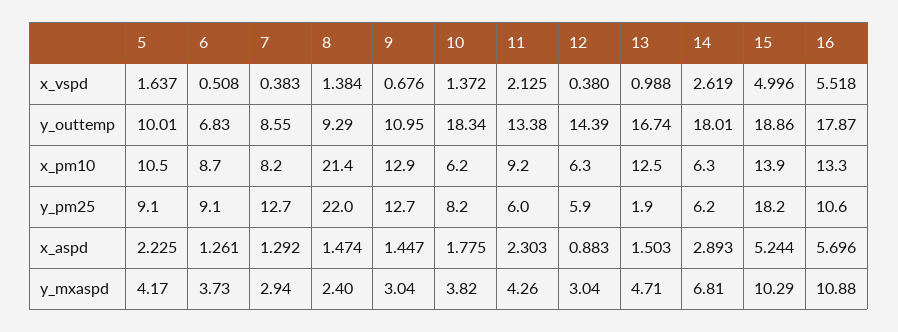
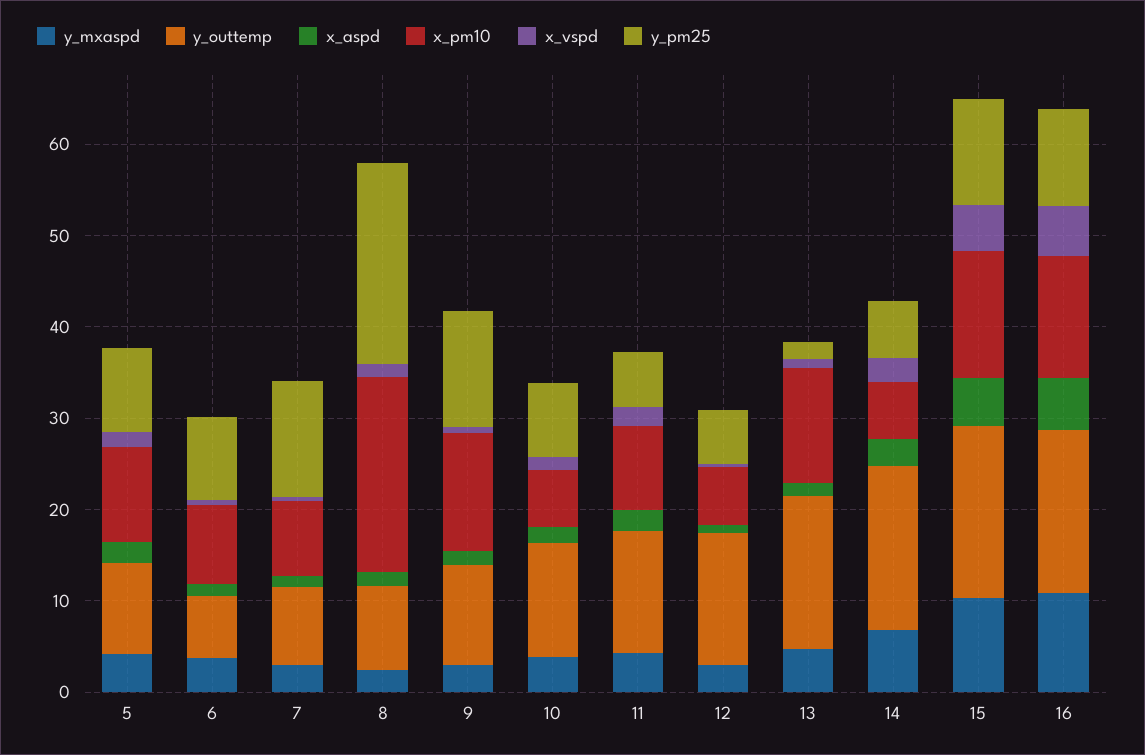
  {
    "x_vspd": {
      "5": 1.637,
      "6": 0.508,
      "7": 0.383,
      "8": 1.384,
      "9": 0.676,
      "10": 1.372,
      "11": 2.125,
      "12": 0.38,
      "13": 0.988,
      "14": 2.619,
      "15": 4.996,
      "16": 5.518
    },
    "y_outtemp": {
      "5": 10.01,
      "6": 6.83,
      "7": 8.55,
      "8": 9.29,
      "9": 10.95,
-     "10": 18.34,
+     "10": 12,
      "11": 13.38,
      "12": 14.39,
      "13": 16.74,
      "14": 18.01,
      "15": 18.86,
      "16": 17.87
    },
    "x_pm10": {
      "5": 10.5,
      "6": 8.7,
      "7": 8.2,
      "8": 21.4,
      "9": 12.9,
      "10": 6.2,
      "11": 9.2,
      "12": 6.3,
      "13": 12.5,
      "14": 6.3,
      "15": 13.9,
      "16": 13.3
    },
    "y_pm25": {
      "5": 9.1,
      "6": 9.1,
      "7": 12.7,
      "8": 22,
      "9": 12.7,
      "10": 8.2,
      "11": 6,
      "12": 5.9,
      "13": 1.9,
      "14": 6.2,
-     "15": 18.2,
+     "15": 12,
      "16": 10.6
    },
    "x_aspd": {
      "5": 2.225,
      "6": 1.261,
      "7": 1.292,
      "8": 1.474,
      "9": 1.447,
      "10": 1.775,
      "11": 2.303,
      "12": 0.883,
      "13": 1.503,
      "14": 2.893,
      "15": 5.244,
      "16": 5.696
    },
    "y_mxaspd": {
      "5": 4.17,
      "6": 3.73,
      "7": 2.94,
      "8": 2.4,
      "9": 3.04,
      "10": 3.82,
      "11": 4.26,
      "12": 3.04,
      "13": 4.71,
      "14": 6.81,
      "15": 10.29,
      "16": 10.88
    }
  }

